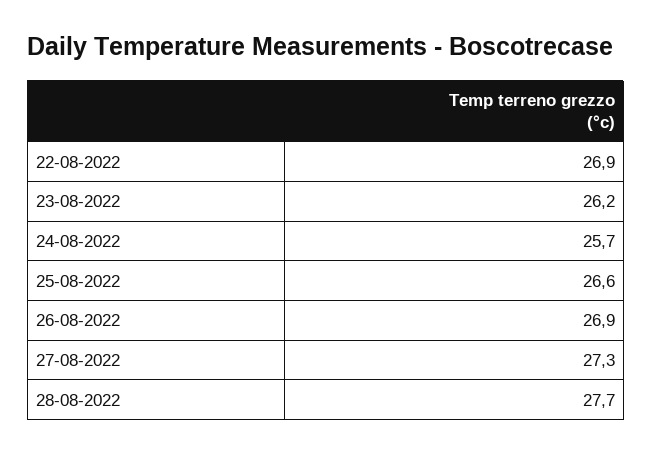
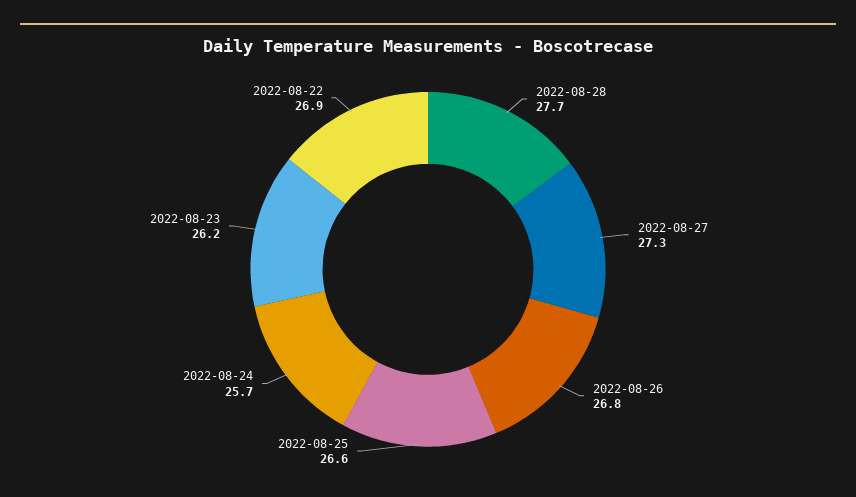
  {
    "22-08-2022": 26.9,
    "23-08-2022": 26.2,
    "24-08-2022": 25.7,
    "25-08-2022": 26.6,
-   "26-08-2022": 26.9,
+   "26-08-2022": 26.8,
    "27-08-2022": 27.3,
    "28-08-2022": 27.7
  }

